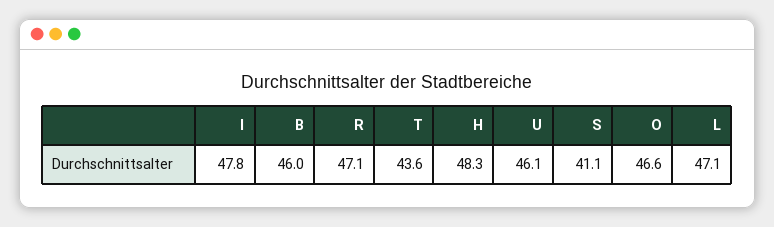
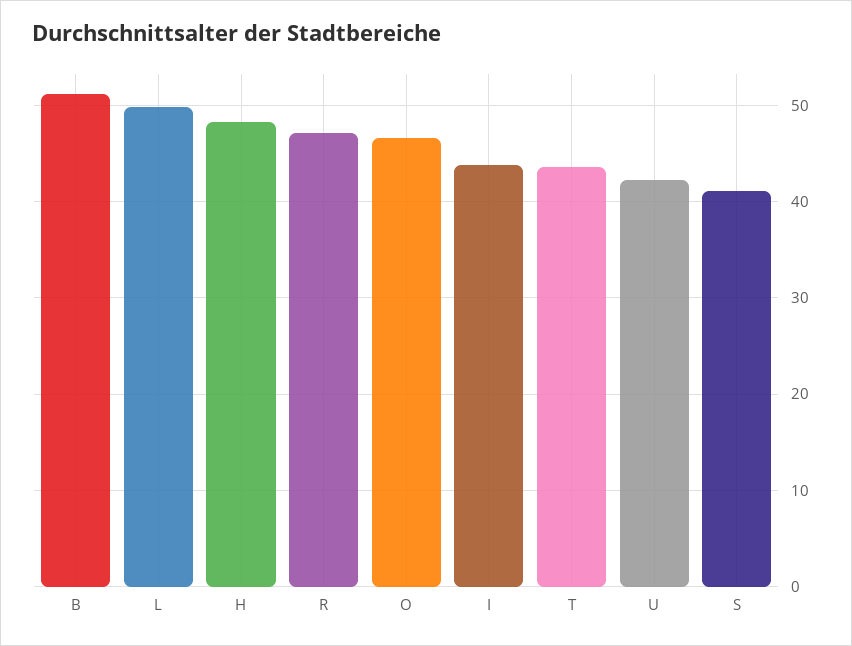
  {
-   "I": 47.8,
+   "I": 44,
-   "B": 46,
+   "B": 51,
    "R": 47.1,
    "T": 43.6,
    "H": 48.3,
-   "U": 46.1,
+   "U": 42,
    "S": 41.1,
    "O": 46.6,
-   "L": 47.1
+   "L": 50
  }

